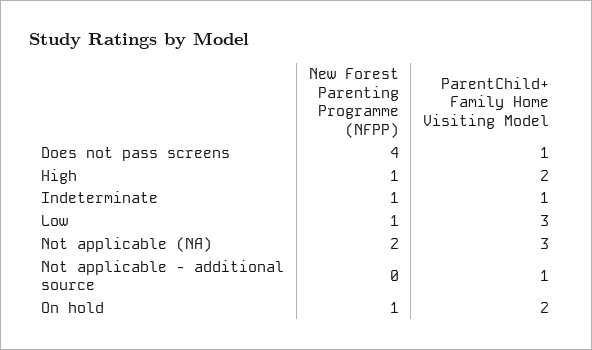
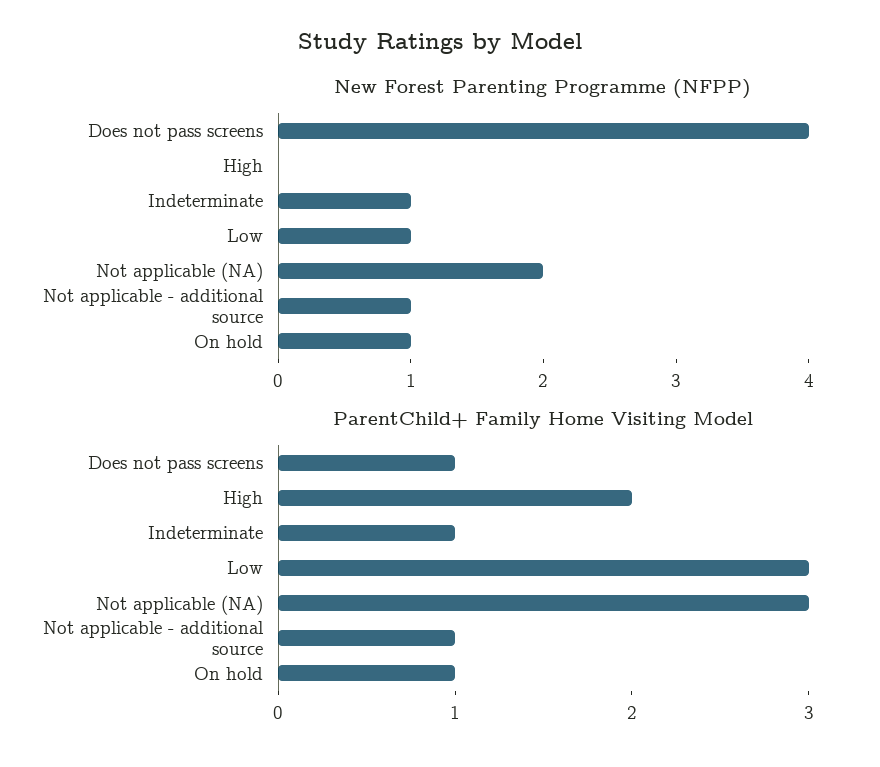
  {
    "New Forest Parenting Programme (NFPP)": {
      "Does not pass screens": 4,
-     "High": 1,
+     "High": 0,
      "Indeterminate": 1,
      "Low": 1,
      "Not applicable (NA)": 2,
-     "Not applicable - additional source": 0,
+     "Not applicable - additional source": 1,
      "On hold": 1
    },
    "ParentChild+ Family Home Visiting Model": {
      "Does not pass screens": 1,
      "High": 2,
      "Indeterminate": 1,
      "Low": 3,
      "Not applicable (NA)": 3,
      "Not applicable - additional source": 1,
-     "On hold": 2
+     "On hold": 1
    }
  }

